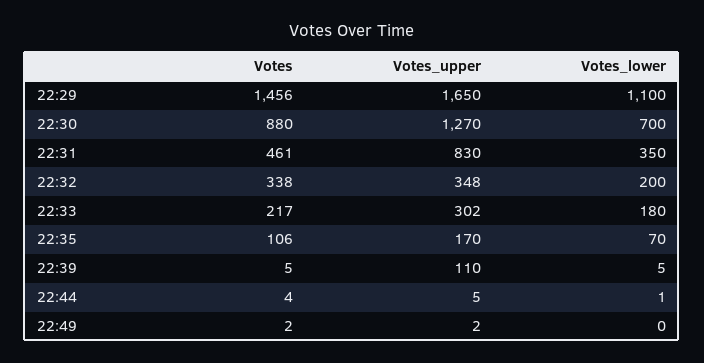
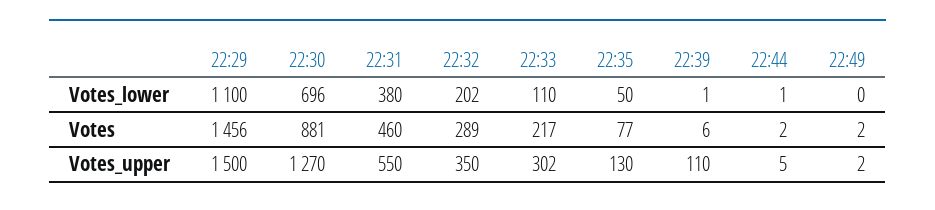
  {
    "Votes": {
      "22:29": 1456,
-     "22:30": 880,
+     "22:30": 881,
-     "22:31": 461,
+     "22:31": 460,
-     "22:32": 338,
+     "22:32": 289,
      "22:33": 217,
-     "22:35": 106,
+     "22:35": 77,
-     "22:39": 5,
+     "22:39": 6,
-     "22:44": 4,
+     "22:44": 2,
      "22:49": 2
    },
    "Votes_upper": {
-     "22:29": 1650,
+     "22:29": 1500,
      "22:30": 1270,
-     "22:31": 830,
+     "22:31": 550,
-     "22:32": 348,
+     "22:32": 350,
      "22:33": 302,
-     "22:35": 170,
+     "22:35": 130,
      "22:39": 110,
      "22:44": 5,
      "22:49": 2
    },
    "Votes_lower": {
      "22:29": 1100,
-     "22:30": 700,
+     "22:30": 696,
-     "22:31": 350,
+     "22:31": 380,
-     "22:32": 200,
+     "22:32": 202,
-     "22:33": 180,
+     "22:33": 110,
-     "22:35": 70,
+     "22:35": 50,
-     "22:39": 5,
+     "22:39": 1,
      "22:44": 1,
      "22:49": 0
    }
  }

